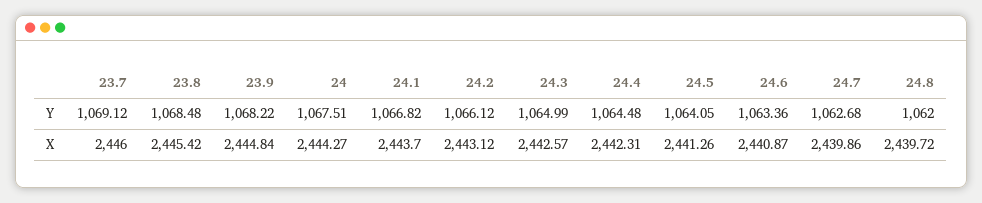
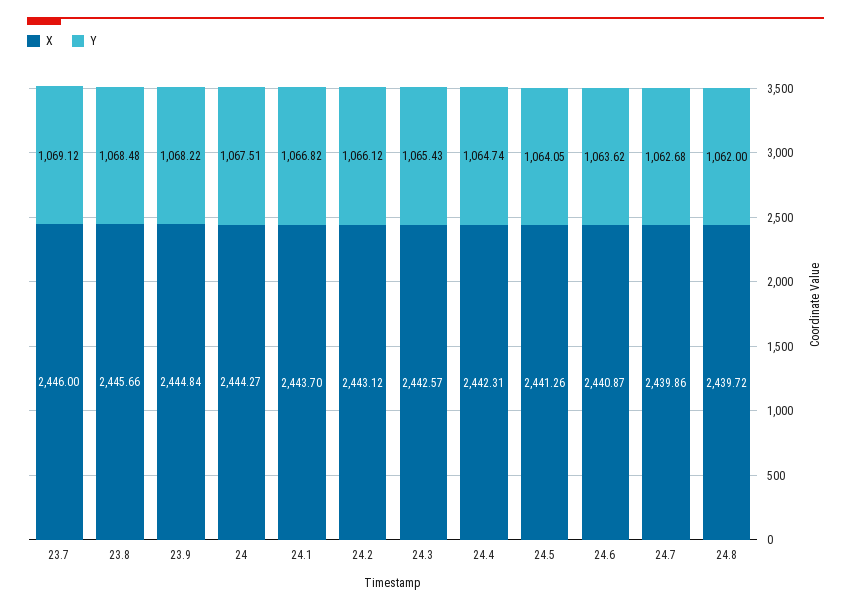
  {
    "Y": {
      "23.7": 1069.12,
      "23.8": 1068.48,
      "23.9": 1068.22,
      "24": 1067.51,
      "24.1": 1066.82,
      "24.2": 1066.12,
-     "24.3": 1064.99,
+     "24.3": 1065.43,
-     "24.4": 1064.48,
+     "24.4": 1064.74,
      "24.5": 1064.05,
-     "24.6": 1063.36,
+     "24.6": 1063.62,
      "24.7": 1062.68,
      "24.8": 1062
    },
    "X": {
      "23.7": 2446,
-     "23.8": 2445.42,
+     "23.8": 2445.66,
      "23.9": 2444.84,
      "24": 2444.27,
      "24.1": 2443.7,
      "24.2": 2443.12,
      "24.3": 2442.57,
      "24.4": 2442.31,
      "24.5": 2441.26,
      "24.6": 2440.87,
      "24.7": 2439.86,
      "24.8": 2439.72
    }
  }

